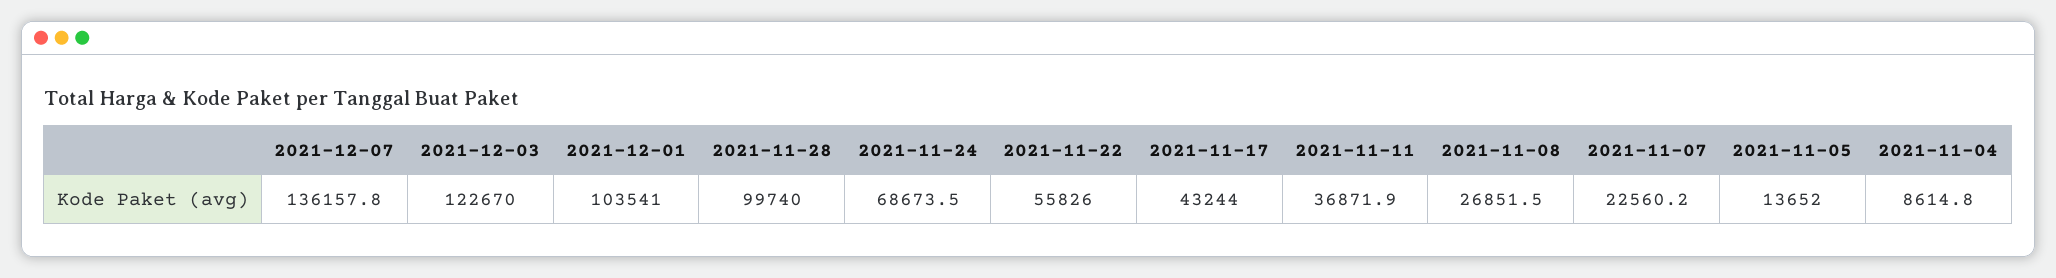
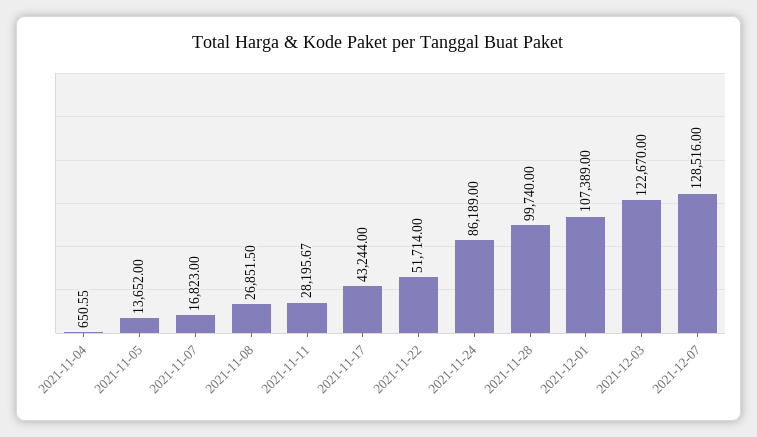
  {
-   "2021-12-07": 136157.8,
+   "2021-12-07": 128516,
    "2021-12-03": 122670,
-   "2021-12-01": 103541,
+   "2021-12-01": 107389,
    "2021-11-28": 99740,
-   "2021-11-24": 68673.5,
+   "2021-11-24": 86189,
-   "2021-11-22": 55826,
+   "2021-11-22": 51714,
    "2021-11-17": 43244,
-   "2021-11-11": 36871.9,
+   "2021-11-11": 28195.67,
    "2021-11-08": 26851.5,
-   "2021-11-07": 22560.2,
+   "2021-11-07": 16823,
    "2021-11-05": 13652,
-   "2021-11-04": 8614.8
+   "2021-11-04": 650.55
  }

